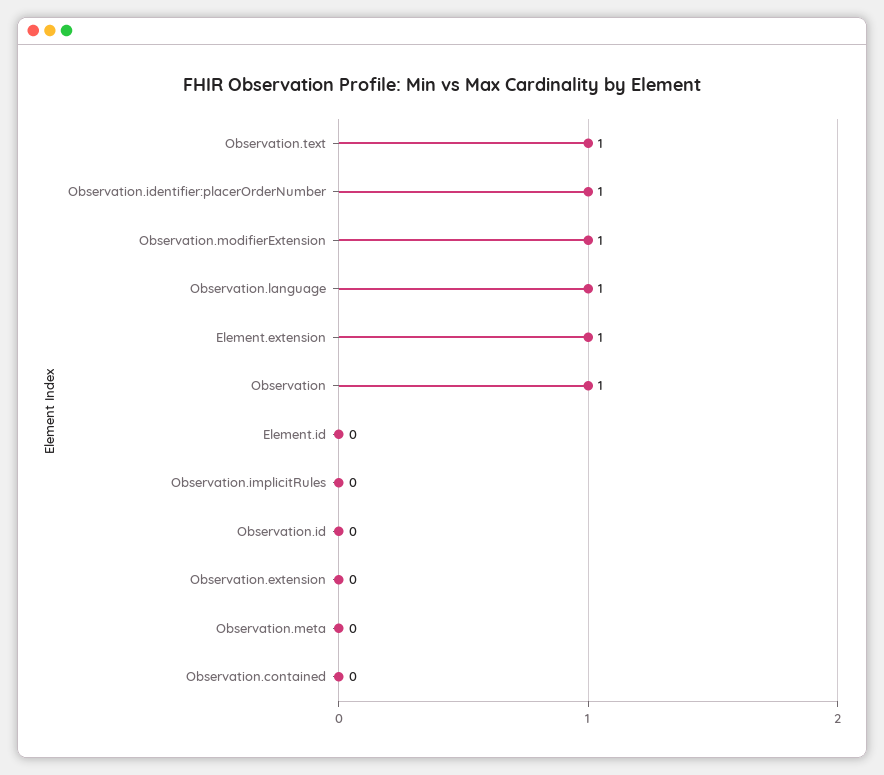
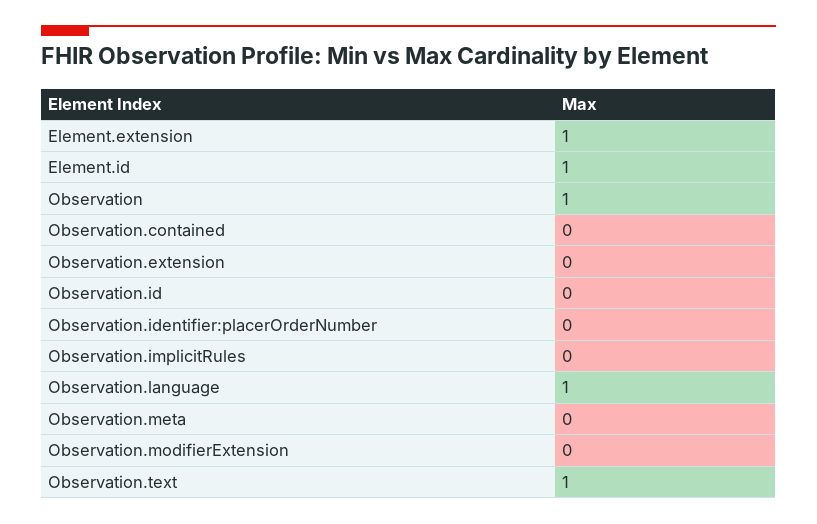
  {
    "Observation.text": 1,
-   "Observation.identifier:placerOrderNumber": 1,
+   "Observation.identifier:placerOrderNumber": 0,
-   "Observation.modifierExtension": 1,
+   "Observation.modifierExtension": 0,
    "Observation.language": 1,
    "Element.extension": 1,
    "Observation": 1,
-   "Element.id": 0,
+   "Element.id": 1,
    "Observation.implicitRules": 0,
    "Observation.id": 0,
    "Observation.extension": 0,
    "Observation.meta": 0,
    "Observation.contained": 0
  }

